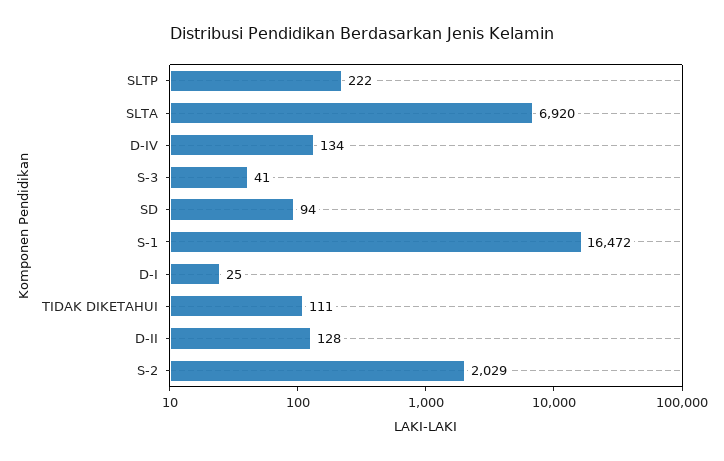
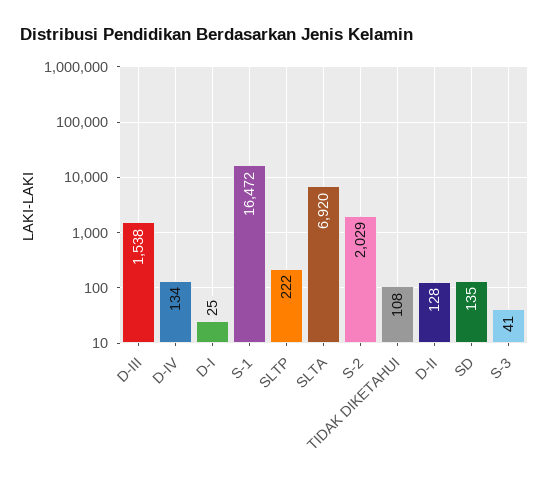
  {
    "SLTP": 222,
    "SLTA": 6920,
    "D-IV": 134,
    "S-3": 41,
-   "SD": 94,
+   "SD": 135,
    "S-1": 16472,
    "D-I": 25,
-   "TIDAK DIKETAHUI": 111,
+   "TIDAK DIKETAHUI": 108,
    "D-II": 128,
-   "S-2": 2029
+   "S-2": 2029,
+   "D-III": 1538
  }

